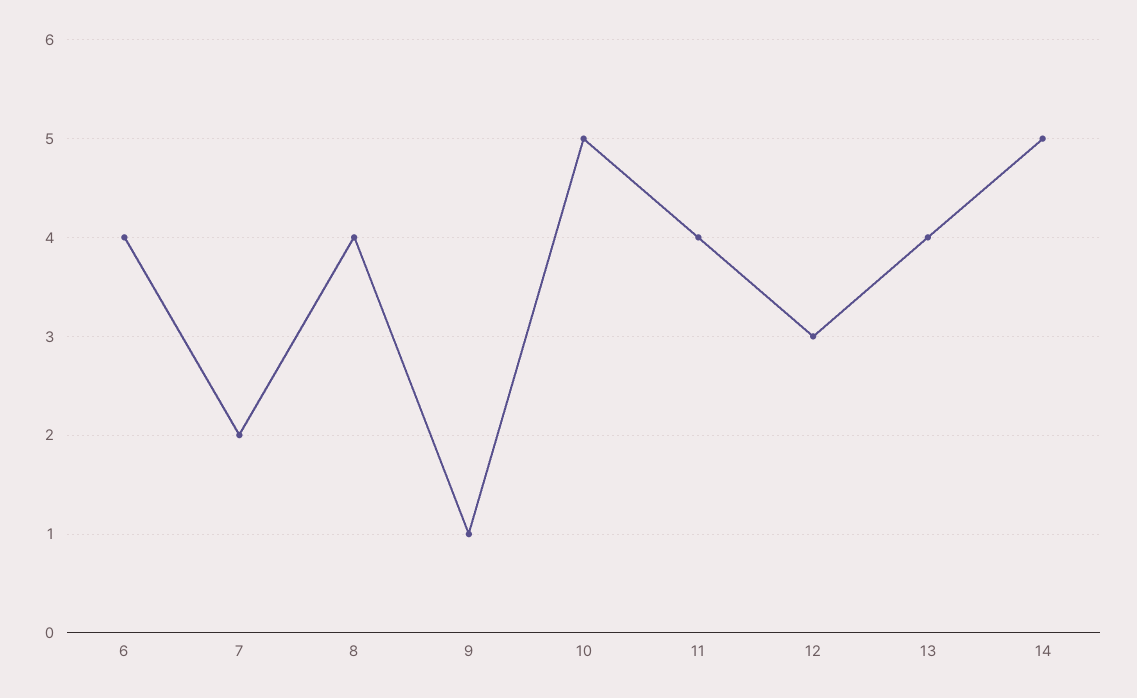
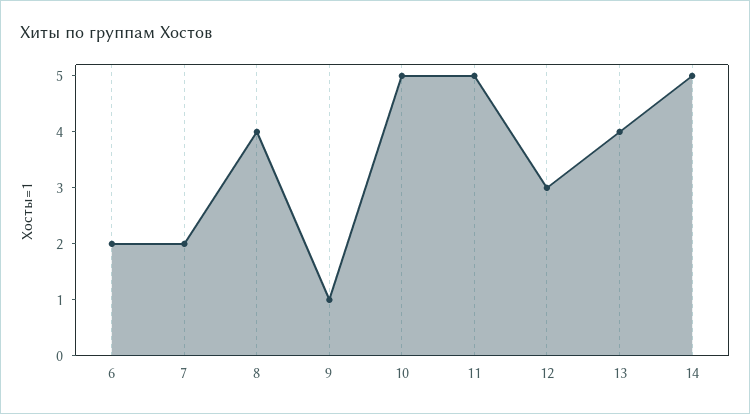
  {
-   "6": 4,
+   "6": 2,
    "7": 2,
    "8": 4,
    "9": 1,
    "10": 5,
-   "11": 4,
+   "11": 5,
    "12": 3,
    "13": 4,
    "14": 5
  }

